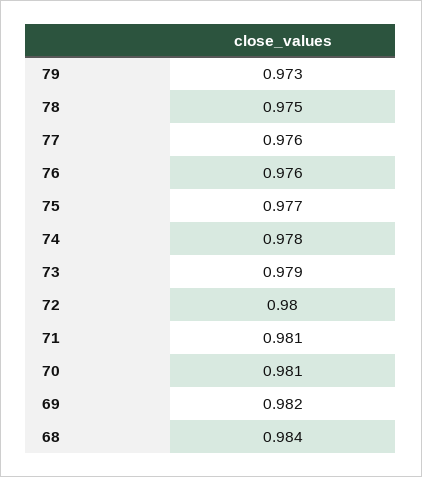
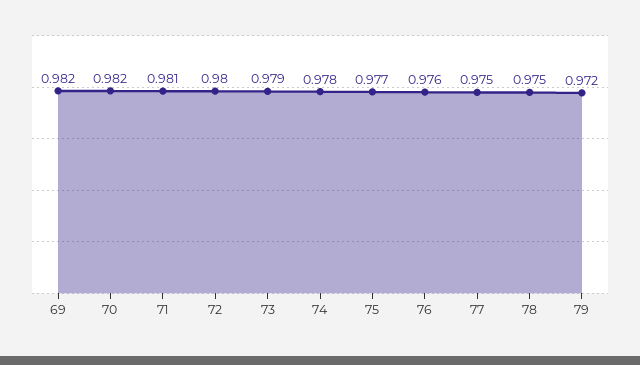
  {
-   "79": 0.973,
+   "79": 0.972,
    "78": 0.975,
-   "77": 0.976,
+   "77": 0.975,
    "76": 0.976,
    "75": 0.977,
    "74": 0.978,
    "73": 0.979,
    "72": 0.98,
    "71": 0.981,
-   "70": 0.981,
+   "70": 0.982,
-   "69": 0.982,
+   "69": 0.982
-   "68": 0.984
  }

